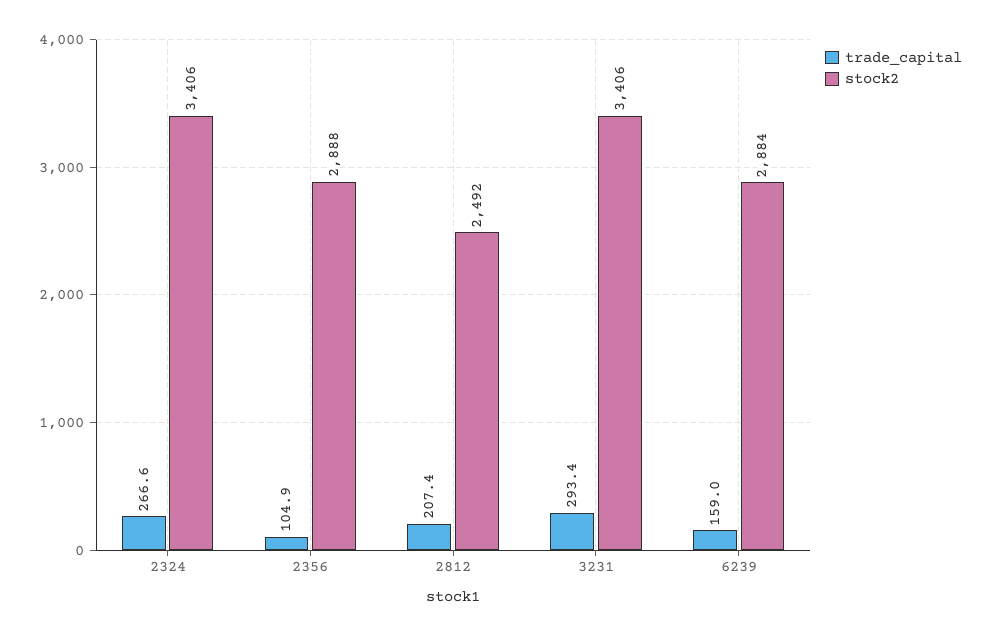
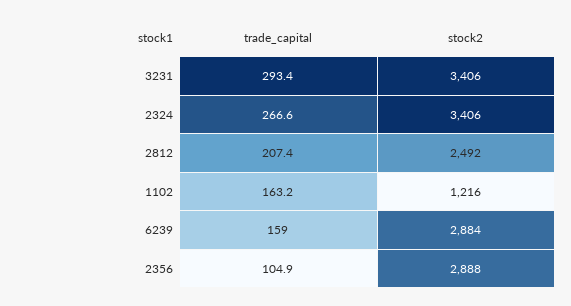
  {
    "trade_capital": {
      "2324": 266.6,
      "2356": 104.9,
      "2812": 207.4,
      "3231": 293.4,
-     "6239": 159
+     "6239": 159,
+     "1102": 163.2
    },
    "stock2": {
      "2324": 3406,
      "2356": 2888,
      "2812": 2492,
      "3231": 3406,
-     "6239": 2884
+     "6239": 2884,
+     "1102": 1216
    }
  }

